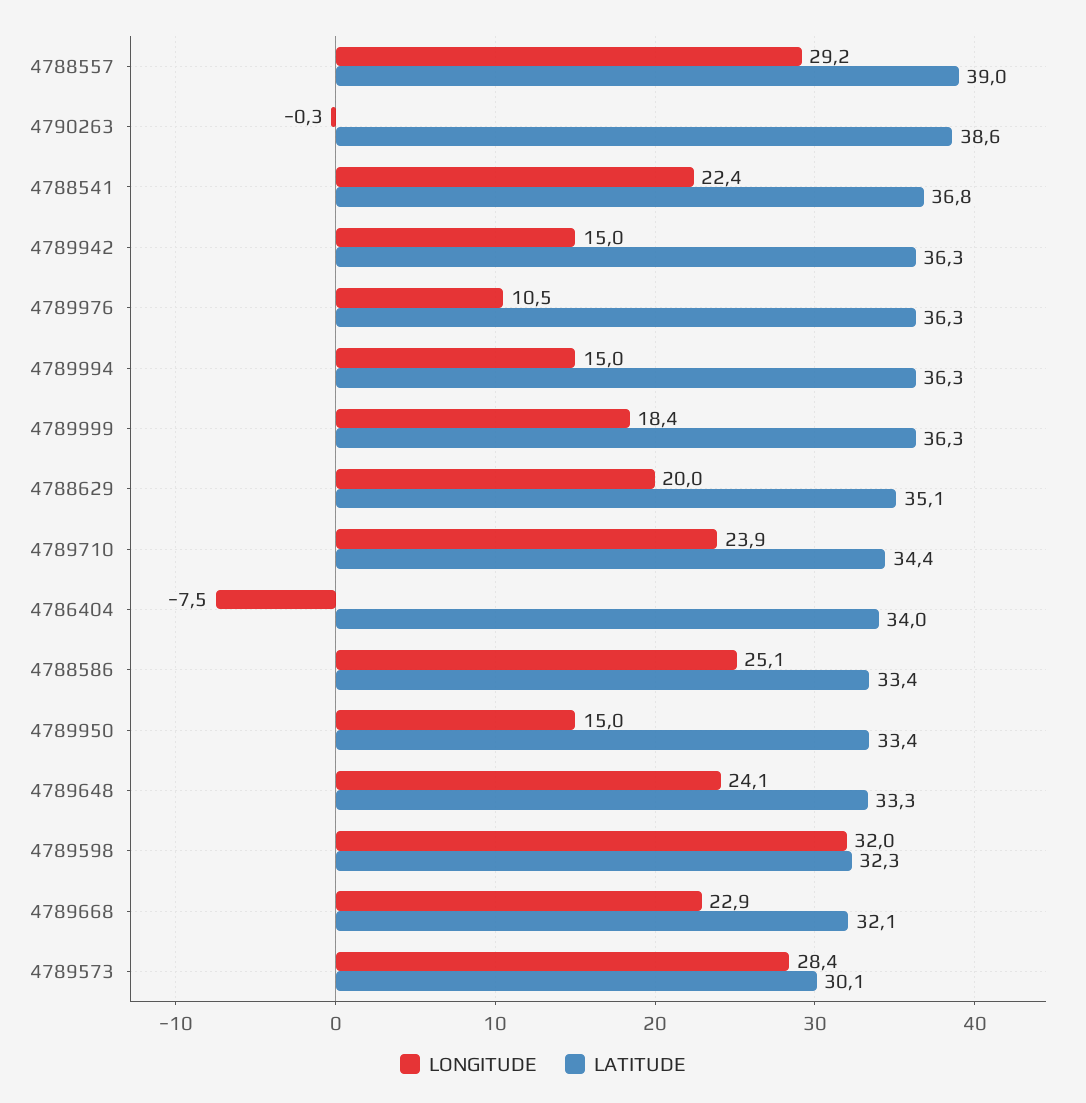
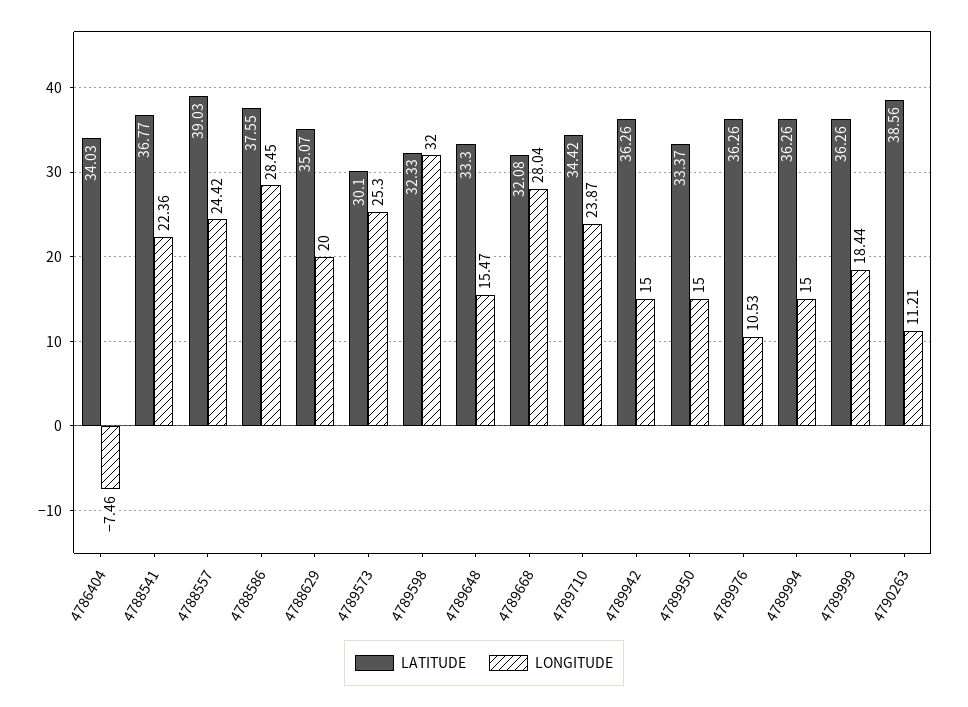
  {
    "LONGITUDE": {
-     "4788557": 29.2,
+     "4788557": 24.42,
-     "4790263": -0.3,
+     "4790263": 11.21,
      "4788541": 22.36,
      "4789942": 15,
      "4789976": 10.53,
      "4789994": 15,
      "4789999": 18.44,
      "4788629": 20,
      "4789710": 23.87,
      "4786404": -7.46,
-     "4788586": 25.1,
+     "4788586": 28.45,
      "4789950": 15,
-     "4789648": 24.1,
+     "4789648": 15.47,
      "4789598": 32,
-     "4789668": 22.9,
+     "4789668": 28.04,
-     "4789573": 28.4
+     "4789573": 25.3
    },
    "LATITUDE": {
      "4788557": 39.03,
      "4790263": 38.56,
      "4788541": 36.77,
      "4789942": 36.26,
      "4789976": 36.26,
      "4789994": 36.26,
      "4789999": 36.26,
      "4788629": 35.07,
      "4789710": 34.42,
      "4786404": 34.03,
-     "4788586": 33.4,
+     "4788586": 37.55,
      "4789950": 33.37,
      "4789648": 33.3,
      "4789598": 32.33,
      "4789668": 32.08,
      "4789573": 30.1
    }
  }

